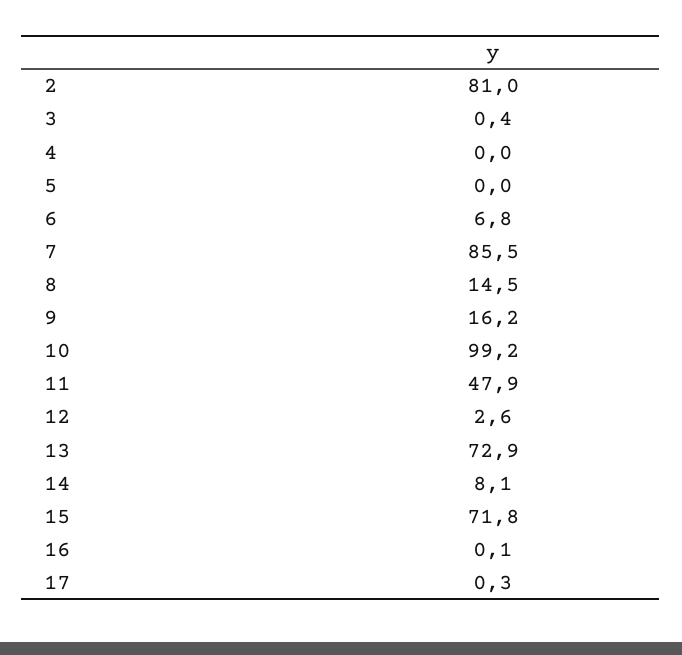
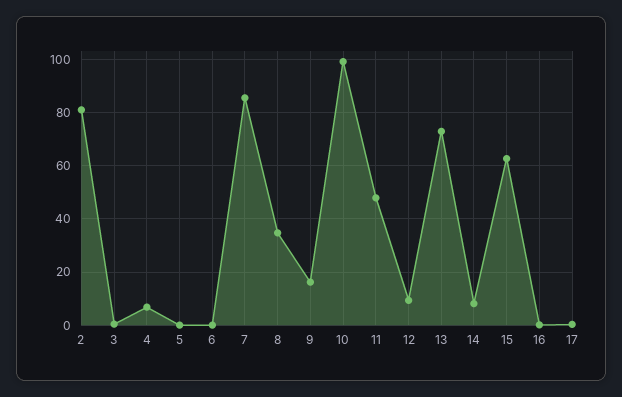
  {
    "2": 81,
    "3": 0.4,
-   "4": 0,
+   "4": 7.5,
    "5": 0,
-   "6": 6.8,
+   "6": 0,
    "7": 85.5,
-   "8": 14.5,
+   "8": 35,
    "9": 16.2,
    "10": 99.2,
    "11": 47.9,
-   "12": 2.6,
+   "12": 10,
    "13": 72.9,
    "14": 8.1,
-   "15": 71.8,
+   "15": 62.5,
    "16": 0.1,
    "17": 0.3
  }

